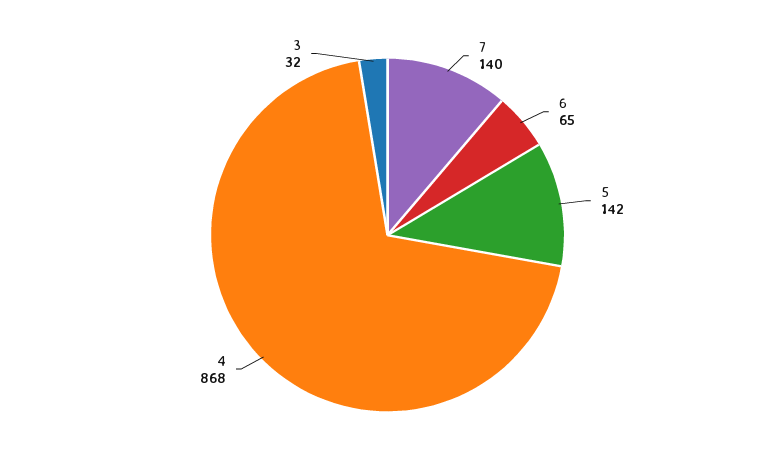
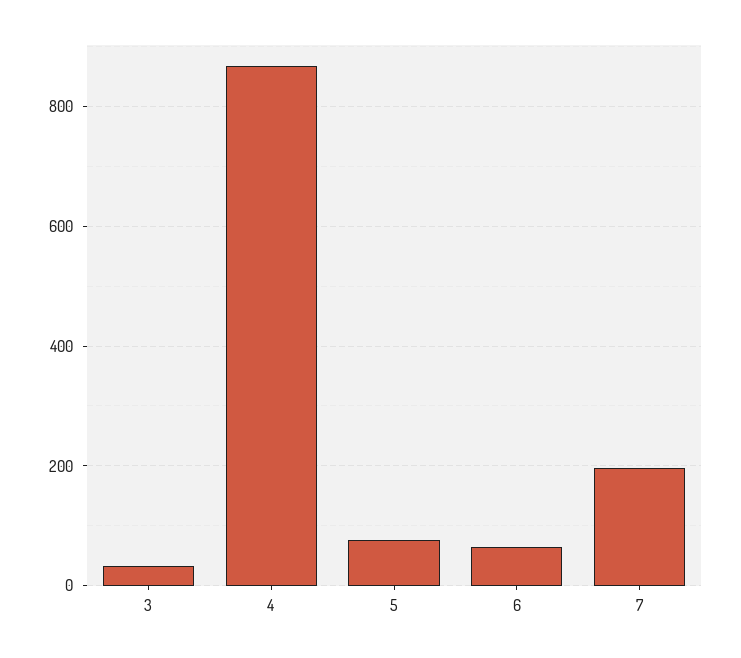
  {
-   "7": 140,
+   "7": 200,
    "6": 65,
-   "5": 142,
+   "5": 80,
    "4": 868,
    "3": 32
  }

